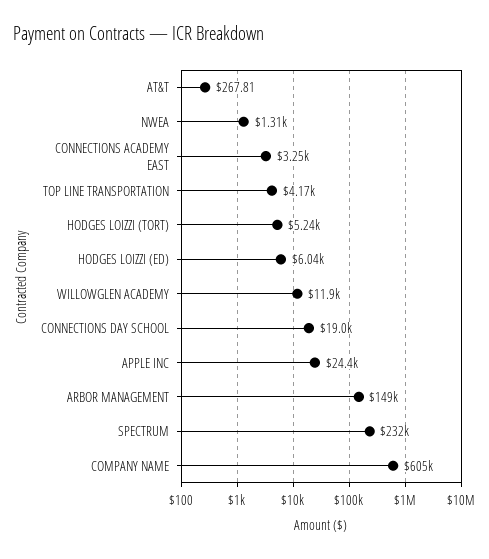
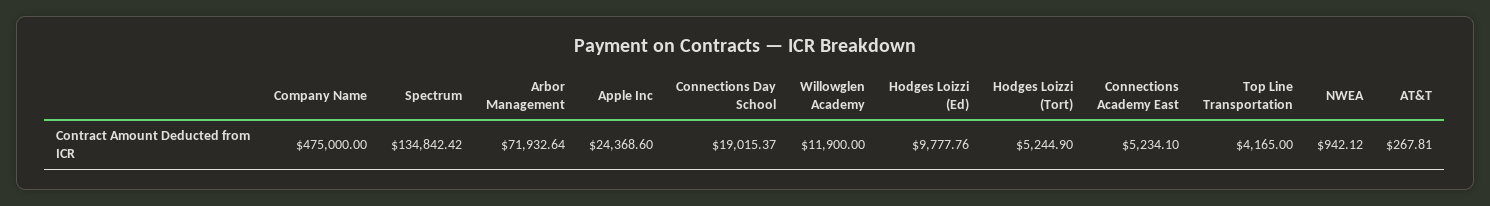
  {
    "AT&T": 267.81,
-   "NWEA": 1310,
+   "NWEA": 942.12,
-   "CONNECTIONS ACADEMY EAST": 3250,
+   "CONNECTIONS ACADEMY EAST": 5234.1,
    "TOP LINE TRANSPORTATION": 4165,
    "HODGES LOIZZI (TORT)": 5244.9,
-   "HODGES LOIZZI (ED)": 6040,
+   "HODGES LOIZZI (ED)": 9777.76,
    "WILLOWGLEN ACADEMY": 11900,
    "CONNECTIONS DAY SCHOOL": 19015.37,
    "APPLE INC": 24368.6,
-   "ARBOR MANAGEMENT": 149000,
+   "ARBOR MANAGEMENT": 71932.64,
-   "SPECTRUM": 232000,
+   "SPECTRUM": 134842.42,
-   "COMPANY NAME": 605000
+   "COMPANY NAME": 475000
  }

